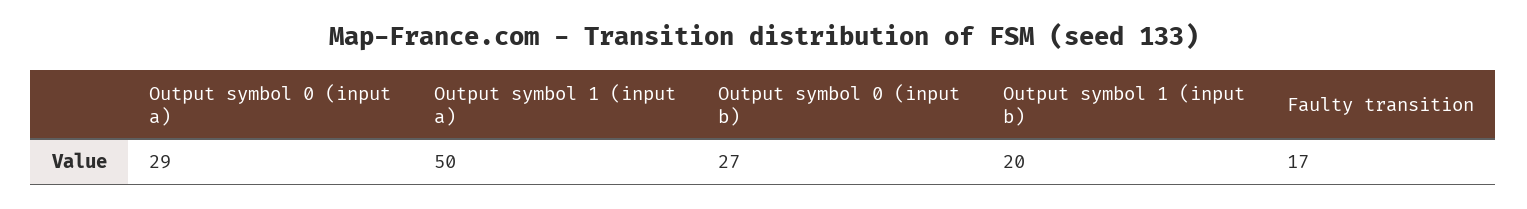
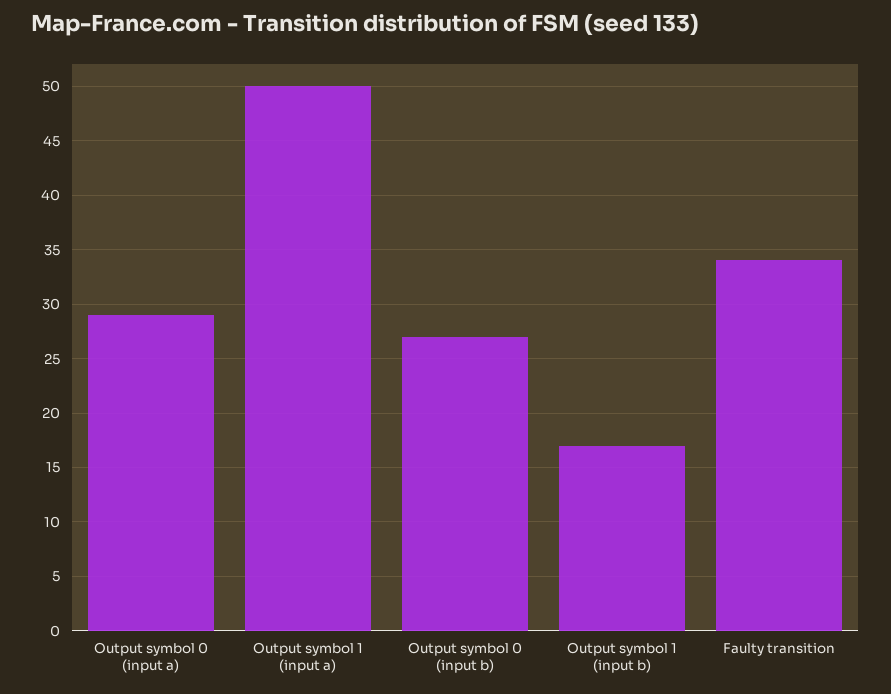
  {
    "Output symbol 0 (input a)": 29,
    "Output symbol 1 (input a)": 50,
    "Output symbol 0 (input b)": 27,
-   "Output symbol 1 (input b)": 20,
+   "Output symbol 1 (input b)": 17,
-   "Faulty transition": 17
+   "Faulty transition": 34
  }

